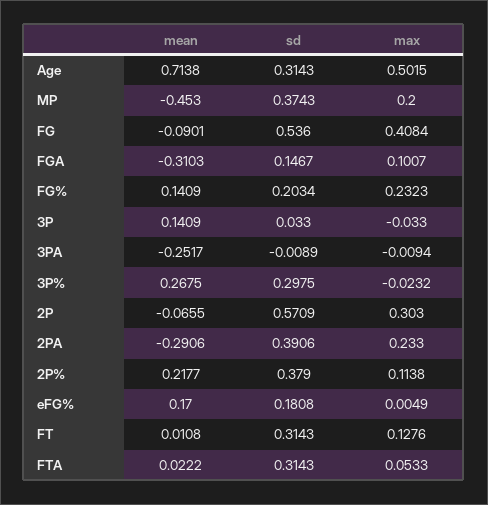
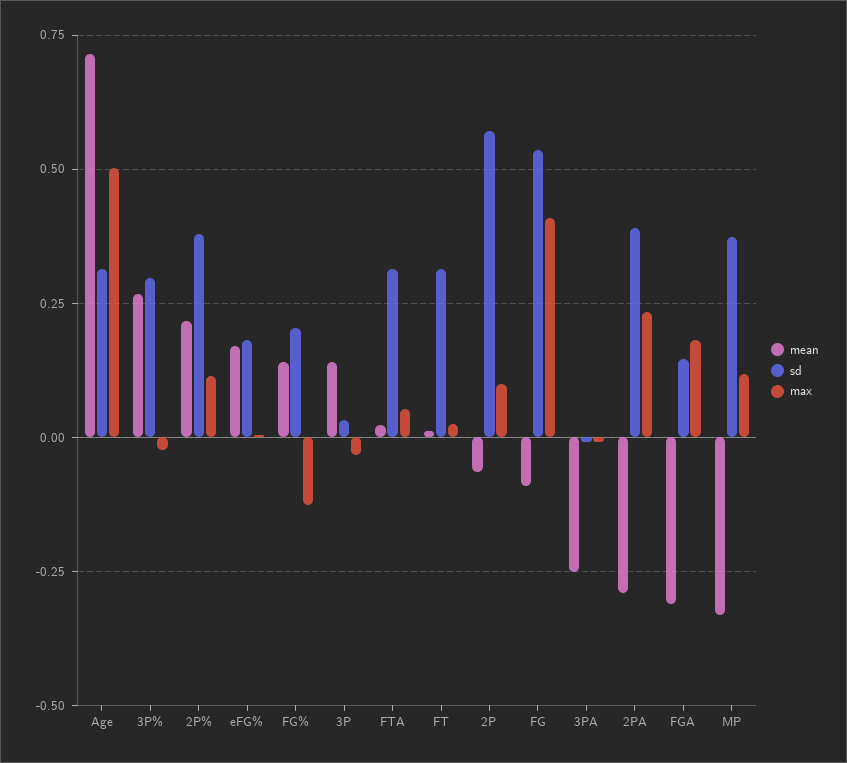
  {
    "mean": {
      "Age": 0.7138,
-     "MP": -0.453,
+     "MP": -0.325,
      "FG": -0.0901,
      "FGA": -0.3103,
      "FG%": 0.1409,
      "3P": 0.1409,
      "3PA": -0.2517,
      "3P%": 0.2675,
      "2P": -0.0655,
      "2PA": -0.2906,
      "2P%": 0.2177,
      "eFG%": 0.17,
      "FT": 0.0108,
      "FTA": 0.0222
    },
    "sd": {
      "Age": 0.3143,
      "MP": 0.3743,
      "FG": 0.536,
      "FGA": 0.1467,
      "FG%": 0.2034,
      "3P": 0.033,
      "3PA": -0.0089,
      "3P%": 0.2975,
      "2P": 0.5709,
      "2PA": 0.3906,
      "2P%": 0.379,
      "eFG%": 0.1808,
      "FT": 0.3143,
      "FTA": 0.3143
    },
    "max": {
      "Age": 0.5015,
-     "MP": 0.2,
+     "MP": 0.125,
      "FG": 0.4084,
-     "FGA": 0.1007,
+     "FGA": 0.175,
-     "FG%": 0.2323,
+     "FG%": -0.125,
      "3P": -0.033,
      "3PA": -0.0094,
      "3P%": -0.0232,
-     "2P": 0.303,
+     "2P": 0.1,
      "2PA": 0.233,
      "2P%": 0.1138,
      "eFG%": 0.0049,
-     "FT": 0.1276,
+     "FT": 0.025,
      "FTA": 0.0533
    }
  }

